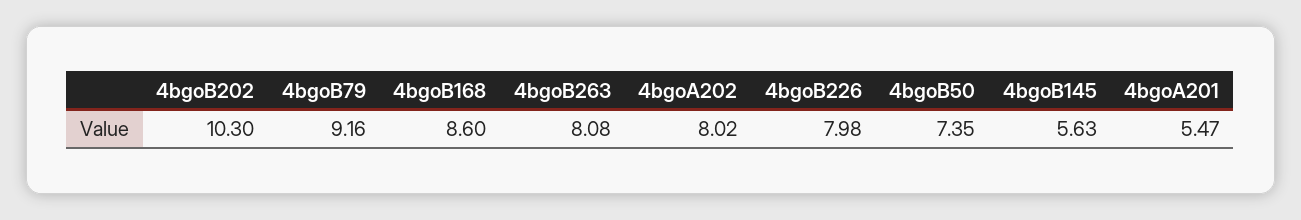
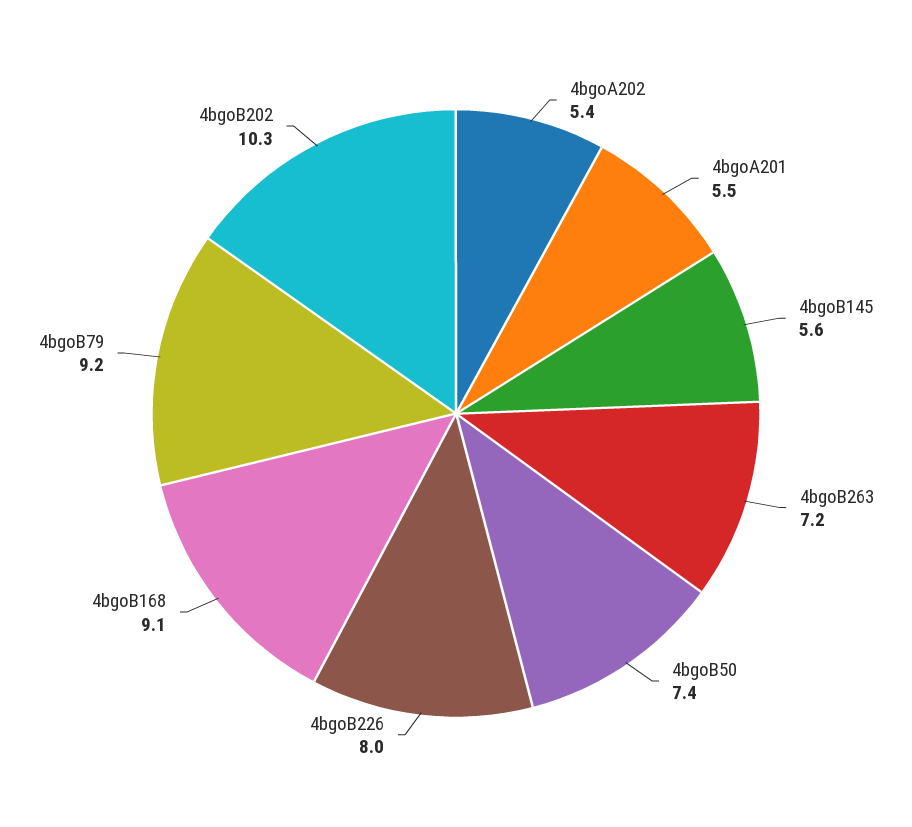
  {
    "4bgoB202": 10.3,
    "4bgoB79": 9.16,
-   "4bgoB168": 8.6,
+   "4bgoB168": 9.1,
-   "4bgoB263": 8.08,
+   "4bgoB263": 7.2,
-   "4bgoA202": 8.02,
+   "4bgoA202": 5.4,
    "4bgoB226": 7.98,
    "4bgoB50": 7.35,
    "4bgoB145": 5.63,
    "4bgoA201": 5.47
  }

